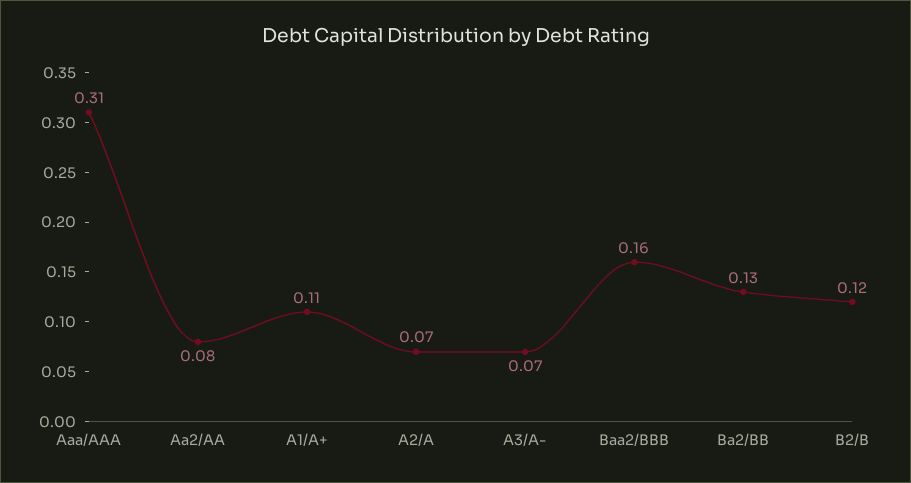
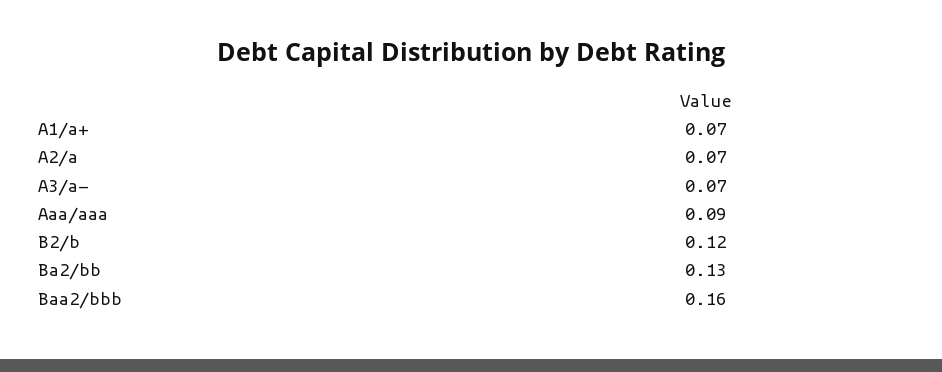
  {
-   "Aaa/AAA": 0.31,
+   "Aaa/AAA": 0.09,
-   "Aa2/AA": 0.08,
-   "A1/A+": 0.11,
+   "A1/A+": 0.07,
    "A2/A": 0.07,
    "A3/A-": 0.07,
    "Baa2/BBB": 0.16,
    "Ba2/BB": 0.13,
    "B2/B": 0.12
  }

